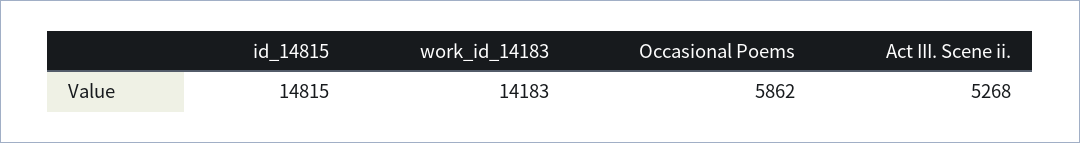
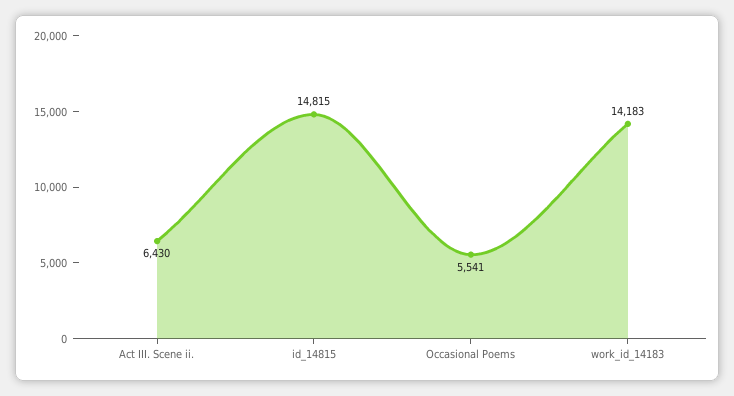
  {
    "id_14815": 14815,
    "work_id_14183": 14183,
-   "Occasional Poems": 5862,
+   "Occasional Poems": 5541,
-   "Act III. Scene ii.": 5268
+   "Act III. Scene ii.": 6430
  }

